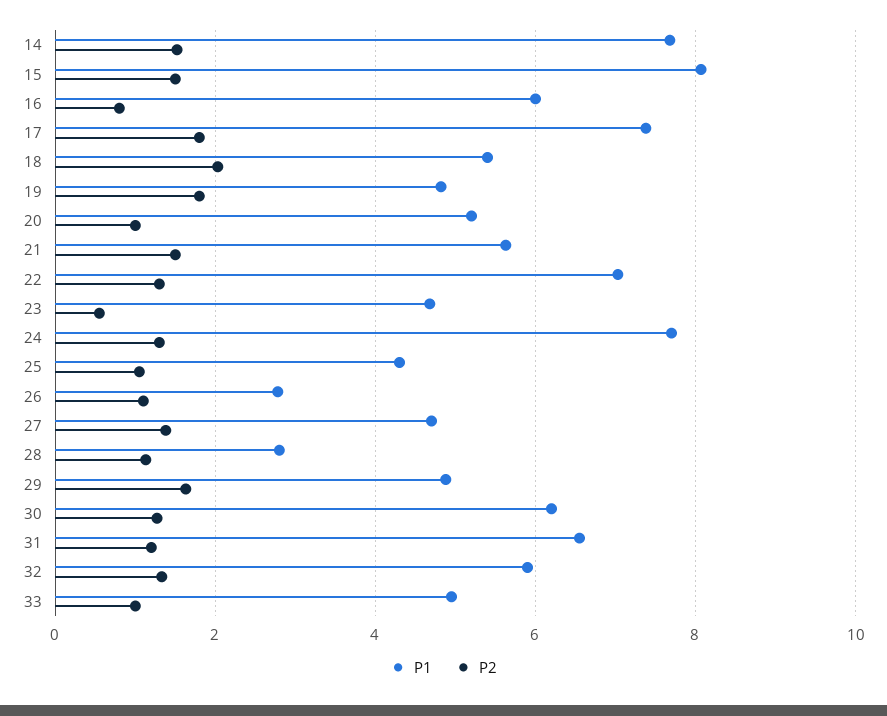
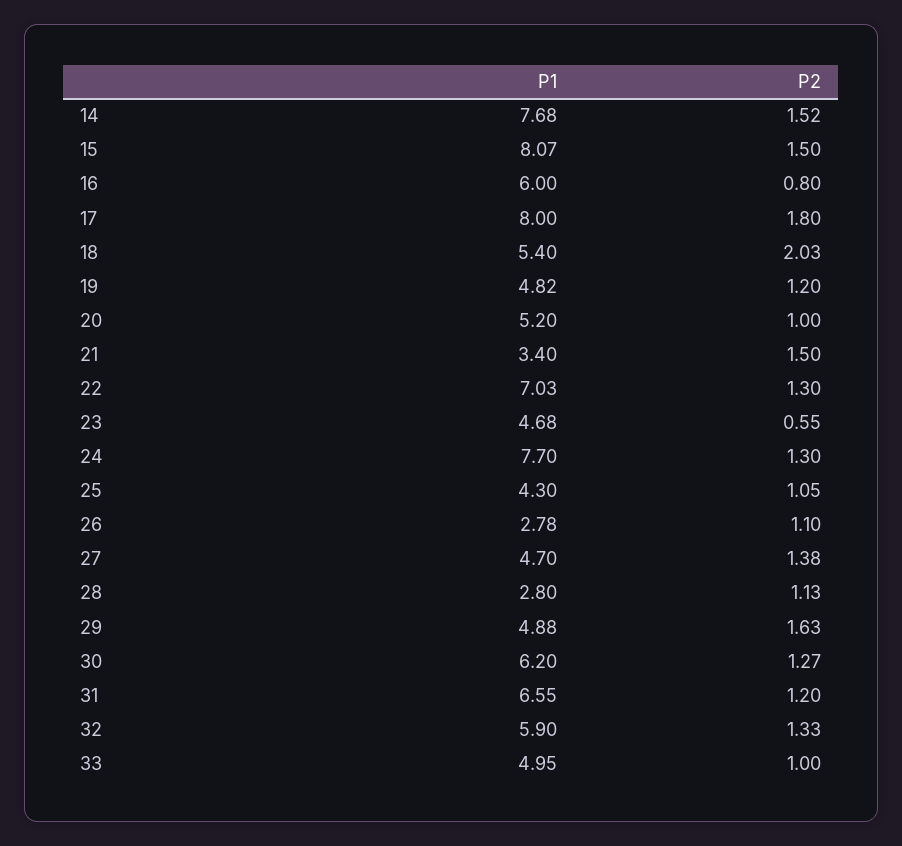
  {
    "P1": {
      "14": 7.68,
      "15": 8.07,
      "16": 6,
-     "17": 7.4,
+     "17": 8,
      "18": 5.4,
      "19": 4.82,
      "20": 5.2,
-     "21": 5.6,
+     "21": 3.4,
      "22": 7.03,
      "23": 4.68,
      "24": 7.7,
      "25": 4.3,
      "26": 2.78,
      "27": 4.7,
      "28": 2.8,
      "29": 4.88,
      "30": 6.2,
      "31": 6.55,
      "32": 5.9,
      "33": 4.95
    },
    "P2": {
      "14": 1.52,
      "15": 1.5,
      "16": 0.8,
      "17": 1.8,
      "18": 2.03,
-     "19": 1.8,
+     "19": 1.2,
      "20": 1,
      "21": 1.5,
      "22": 1.3,
      "23": 0.55,
      "24": 1.3,
      "25": 1.05,
      "26": 1.1,
      "27": 1.38,
      "28": 1.13,
      "29": 1.63,
      "30": 1.27,
      "31": 1.2,
      "32": 1.33,
      "33": 1
    }
  }

